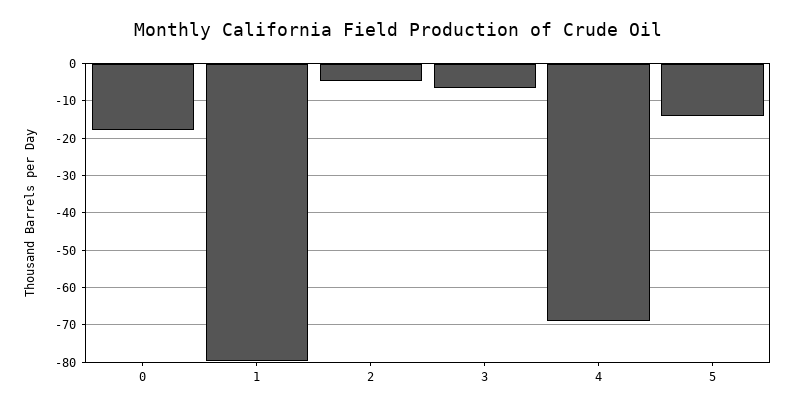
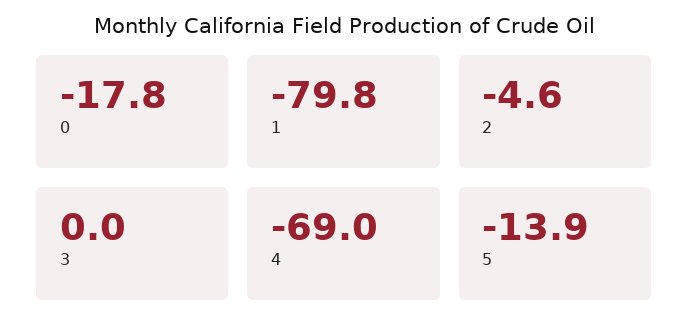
  {
    "0": -17.8,
    "1": -79.8,
    "2": -4.6,
-   "3": -6,
+   "3": 0,
    "4": -69,
    "5": -13.9
  }

